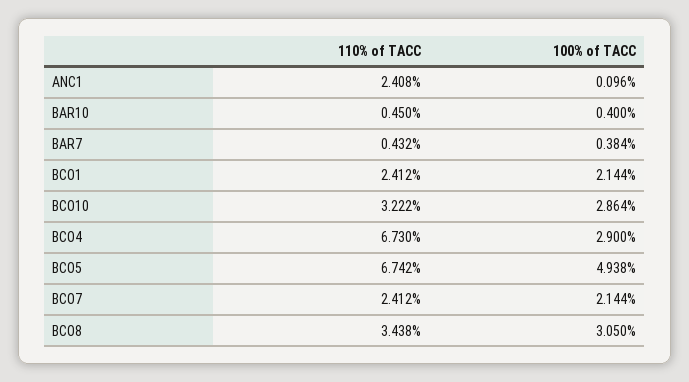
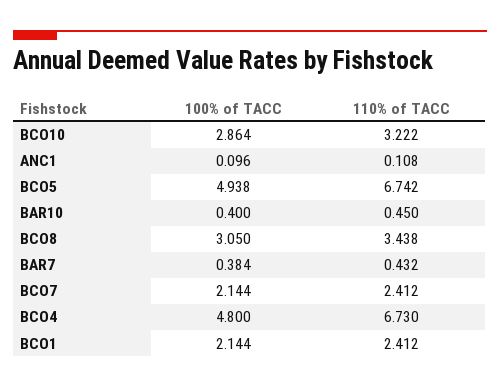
  {
    "110% of TACC": {
-     "ANC1": 2.408,
+     "ANC1": 0.108,
      "BAR10": 0.45,
      "BAR7": 0.432,
      "BCO1": 2.412,
      "BCO10": 3.222,
      "BCO4": 6.73,
      "BCO5": 6.742,
      "BCO7": 2.412,
      "BCO8": 3.438
    },
    "100% of TACC": {
      "ANC1": 0.096,
      "BAR10": 0.4,
      "BAR7": 0.384,
      "BCO1": 2.144,
      "BCO10": 2.864,
-     "BCO4": 2.9,
+     "BCO4": 4.8,
      "BCO5": 4.938,
      "BCO7": 2.144,
      "BCO8": 3.05
    }
  }

